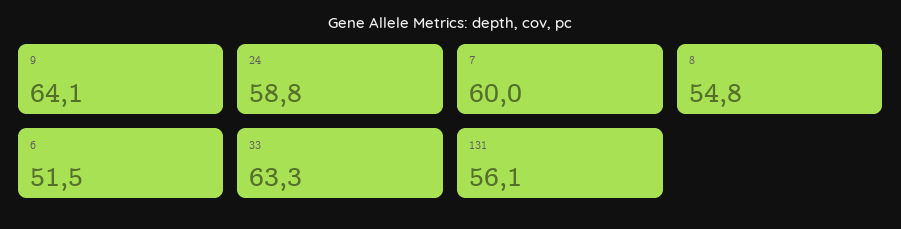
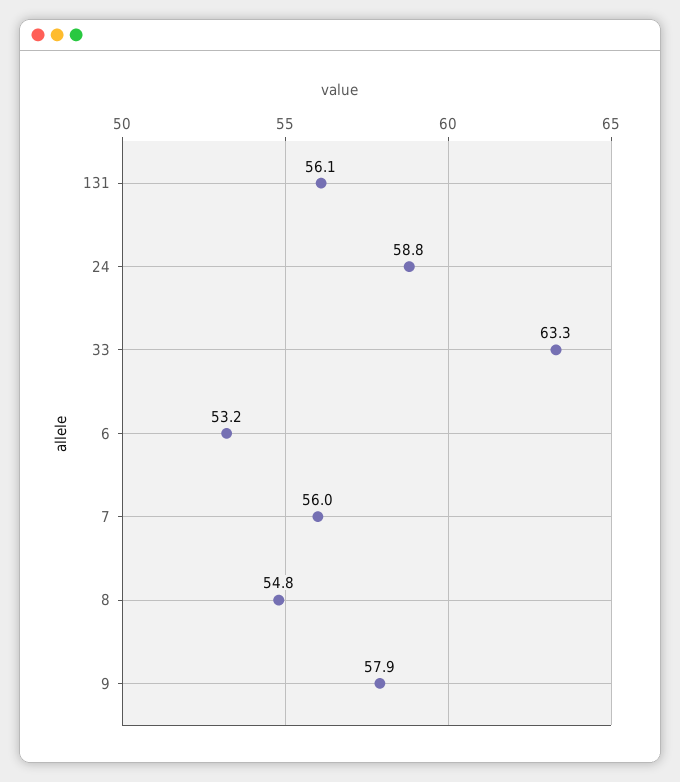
  {
-   "9": 64.1,
+   "9": 57.9,
    "24": 58.8,
-   "7": 60,
+   "7": 56,
    "8": 54.8,
-   "6": 51.5,
+   "6": 53.2,
    "33": 63.3,
    "131": 56.1
  }

